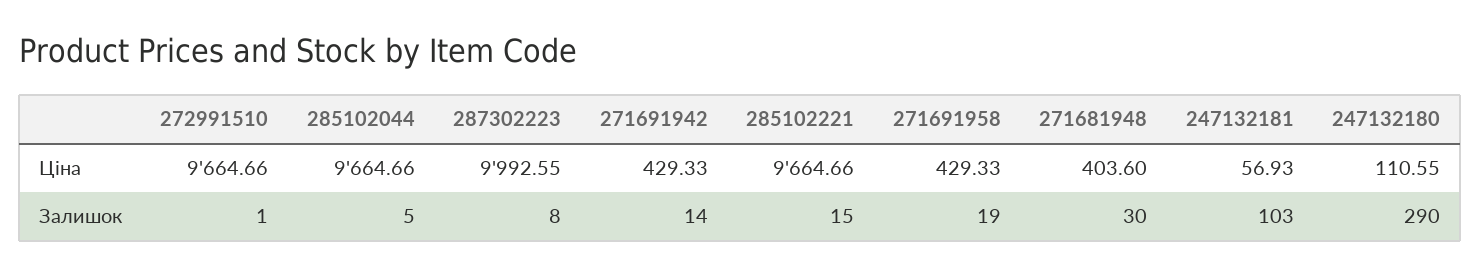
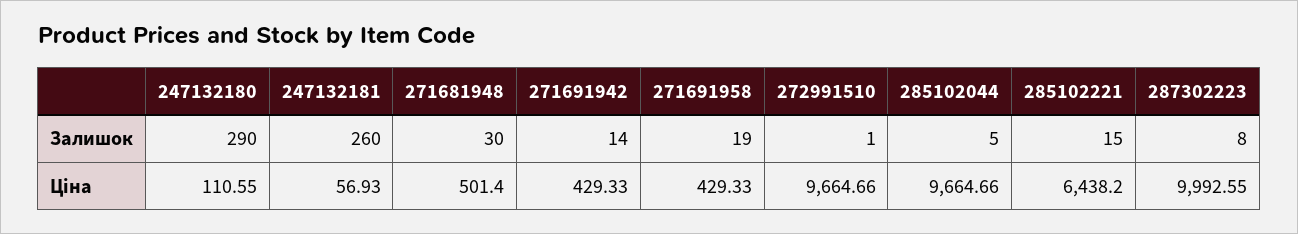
  {
    "272991510": {
      "Ціна": 9664.66,
      "Залишок": 1
    },
    "285102044": {
      "Ціна": 9664.66,
      "Залишок": 5
    },
    "287302223": {
      "Ціна": 9992.55,
      "Залишок": 8
    },
    "271691942": {
      "Ціна": 429.33,
      "Залишок": 14
    },
    "285102221": {
-     "Ціна": 9664.66,
+     "Ціна": 6438.2,
      "Залишок": 15
    },
    "271691958": {
      "Ціна": 429.33,
      "Залишок": 19
    },
    "271681948": {
-     "Ціна": 403.6,
+     "Ціна": 501.4,
      "Залишок": 30
    },
    "247132181": {
      "Ціна": 56.93,
-     "Залишок": 103
+     "Залишок": 260
    },
    "247132180": {
      "Ціна": 110.55,
      "Залишок": 290
    }
  }

